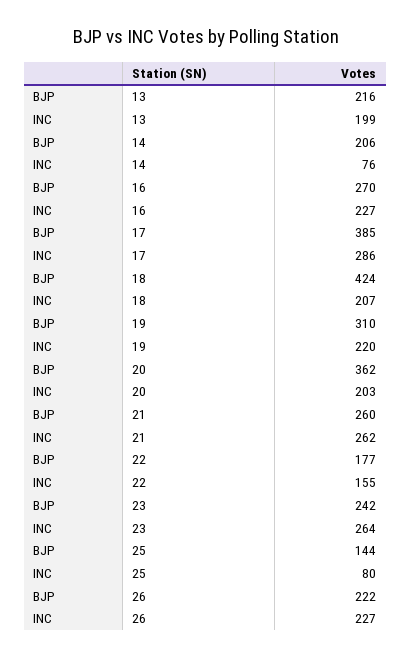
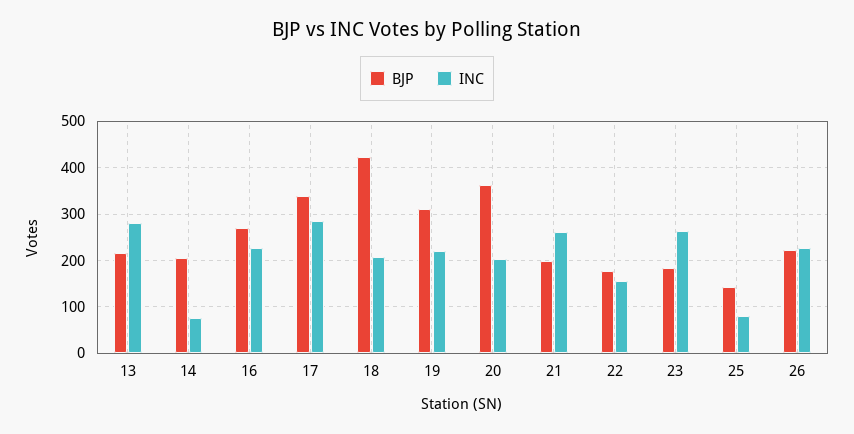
  {
    "BJP": {
      "13": 216,
      "14": 206,
      "16": 270,
-     "17": 385,
+     "17": 340,
      "18": 424,
      "19": 310,
      "20": 362,
-     "21": 260,
+     "21": 200,
      "22": 177,
-     "23": 242,
+     "23": 180,
      "25": 144,
      "26": 222
    },
    "INC": {
-     "13": 199,
+     "13": 280,
      "14": 76,
      "16": 227,
      "17": 286,
      "18": 207,
      "19": 220,
      "20": 203,
      "21": 262,
      "22": 155,
      "23": 264,
      "25": 80,
      "26": 227
    }
  }

